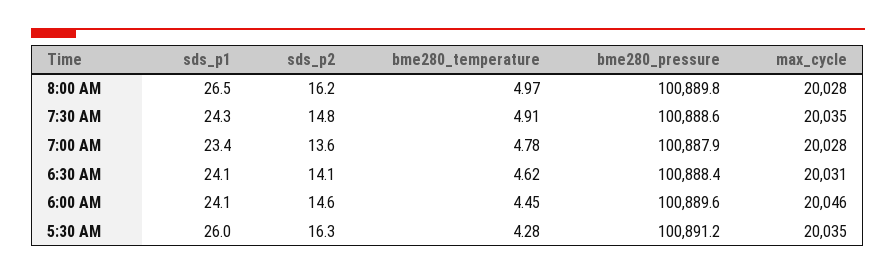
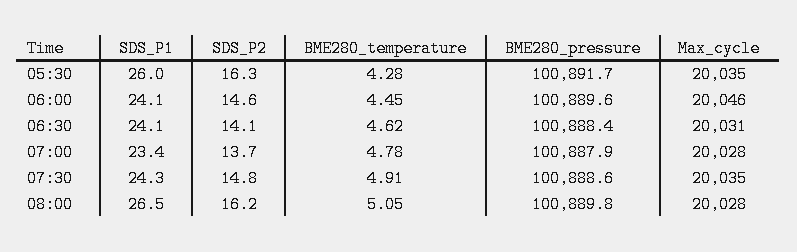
  {
    "sds_p1": {
      "8:00 AM": 26.5,
      "7:30 AM": 24.3,
      "7:00 AM": 23.4,
      "6:30 AM": 24.1,
      "6:00 AM": 24.1,
      "5:30 AM": 26
    },
    "sds_p2": {
      "8:00 AM": 16.2,
      "7:30 AM": 14.8,
-     "7:00 AM": 13.6,
+     "7:00 AM": 13.7,
      "6:30 AM": 14.1,
      "6:00 AM": 14.6,
      "5:30 AM": 16.3
    },
    "bme280_temperature": {
-     "8:00 AM": 4.97,
+     "8:00 AM": 5.05,
      "7:30 AM": 4.91,
      "7:00 AM": 4.78,
      "6:30 AM": 4.62,
      "6:00 AM": 4.45,
      "5:30 AM": 4.28
    },
    "bme280_pressure": {
      "8:00 AM": 100889.8,
      "7:30 AM": 100888.6,
      "7:00 AM": 100887.9,
      "6:30 AM": 100888.4,
      "6:00 AM": 100889.6,
-     "5:30 AM": 100891.2
+     "5:30 AM": 100891.7
    },
    "max_cycle": {
      "8:00 AM": 20028,
      "7:30 AM": 20035,
      "7:00 AM": 20028,
      "6:30 AM": 20031,
      "6:00 AM": 20046,
      "5:30 AM": 20035
    }
  }

